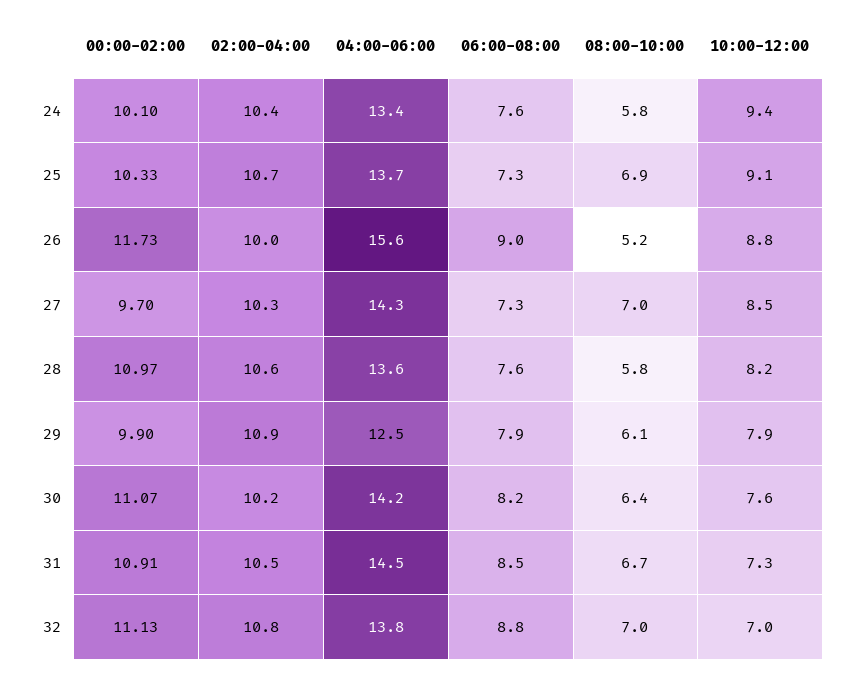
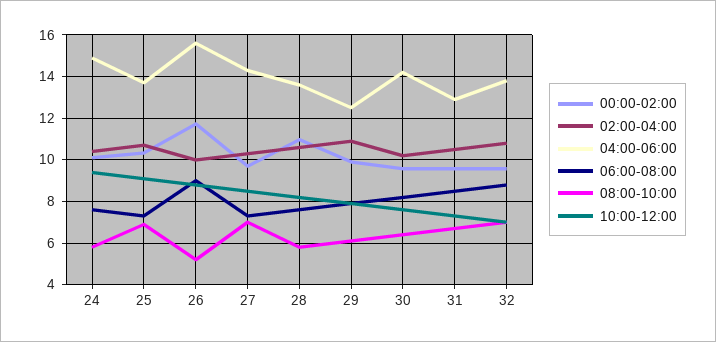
  {
    "00:00-02:00": {
      "24": 10.1,
      "25": 10.33,
      "26": 11.73,
      "27": 9.7,
      "28": 10.97,
      "29": 9.9,
-     "30": 11.07,
+     "30": 9.5,
-     "31": 10.91,
+     "31": 9.5,
-     "32": 11.13
+     "32": 9.5
    },
    "02:00-04:00": {
      "24": 10.4,
      "25": 10.7,
      "26": 10,
      "27": 10.3,
      "28": 10.6,
      "29": 10.9,
      "30": 10.2,
      "31": 10.5,
      "32": 10.8
    },
    "04:00-06:00": {
-     "24": 13.4,
+     "24": 15,
      "25": 13.7,
      "26": 15.6,
      "27": 14.3,
      "28": 13.6,
      "29": 12.5,
      "30": 14.2,
-     "31": 14.5,
+     "31": 13,
      "32": 13.8
    },
    "06:00-08:00": {
      "24": 7.6,
      "25": 7.3,
      "26": 9,
      "27": 7.3,
      "28": 7.6,
      "29": 7.9,
      "30": 8.2,
      "31": 8.5,
      "32": 8.8
    },
    "08:00-10:00": {
      "24": 5.8,
      "25": 6.9,
      "26": 5.2,
      "27": 7,
      "28": 5.8,
      "29": 6.1,
      "30": 6.4,
      "31": 6.7,
      "32": 7
    },
    "10:00-12:00": {
      "24": 9.4,
      "25": 9.1,
      "26": 8.8,
      "27": 8.5,
      "28": 8.2,
      "29": 7.9,
      "30": 7.6,
      "31": 7.3,
      "32": 7
    }
  }

